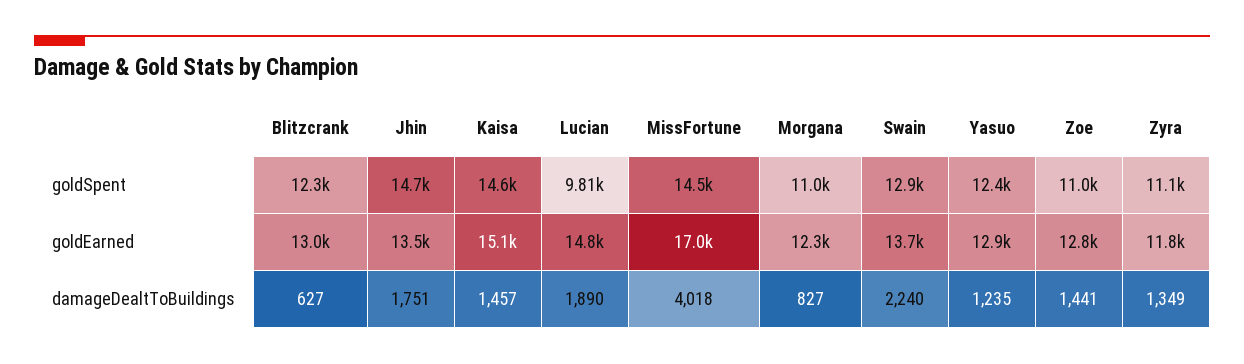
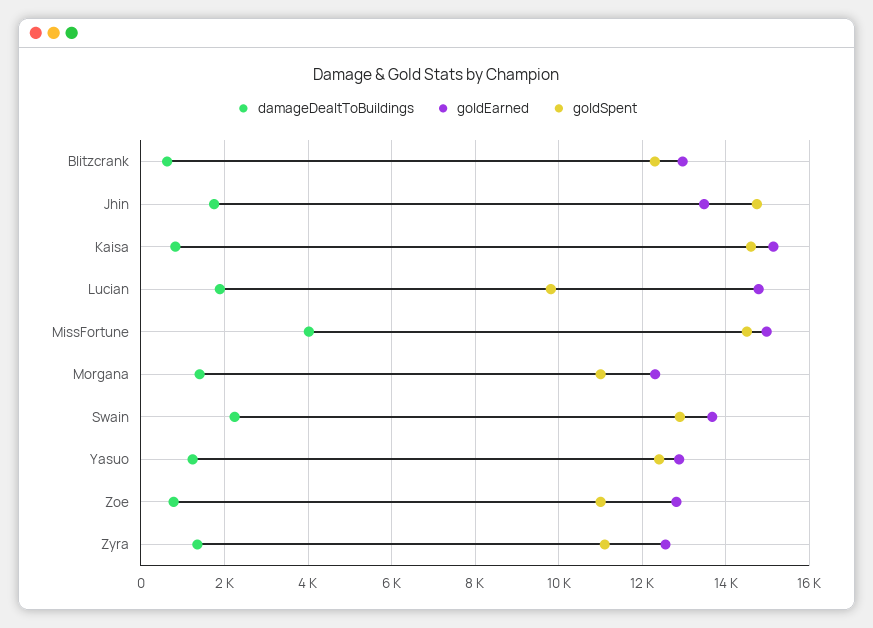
  {
    "goldSpent": {
      "Blitzcrank": 12300,
      "Jhin": 14700,
      "Kaisa": 14600,
      "Lucian": 9810,
      "MissFortune": 14500,
      "Morgana": 11000,
      "Swain": 12900,
      "Yasuo": 12400,
      "Zoe": 11000,
      "Zyra": 11100
    },
    "goldEarned": {
      "Blitzcrank": 13000,
      "Jhin": 13500,
      "Kaisa": 15100,
      "Lucian": 14800,
-     "MissFortune": 17000,
+     "MissFortune": 15000,
      "Morgana": 12300,
      "Swain": 13700,
      "Yasuo": 12900,
      "Zoe": 12800,
-     "Zyra": 11800
+     "Zyra": 12600
    },
    "damageDealtToBuildings": {
      "Blitzcrank": 627,
      "Jhin": 1751,
-     "Kaisa": 1457,
+     "Kaisa": 800,
      "Lucian": 1890,
      "MissFortune": 4018,
-     "Morgana": 827,
+     "Morgana": 1400,
      "Swain": 2240,
      "Yasuo": 1235,
-     "Zoe": 1441,
+     "Zoe": 800,
      "Zyra": 1349
    }
  }

